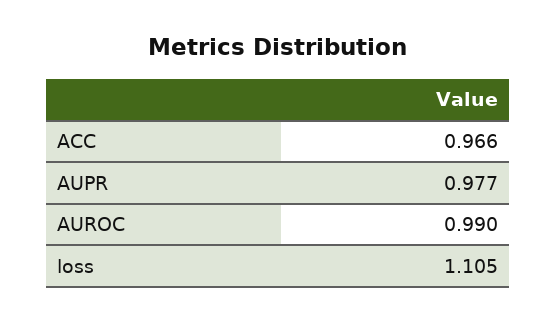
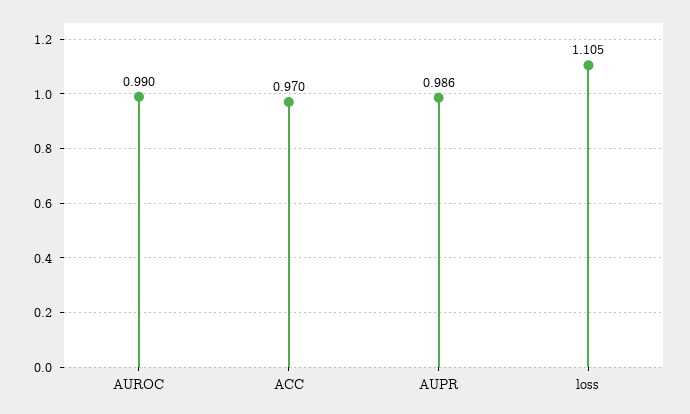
  {
-   "ACC": 0.966,
+   "ACC": 0.97,
-   "AUPR": 0.977,
+   "AUPR": 0.986,
    "AUROC": 0.99,
    "loss": 1.105
  }

